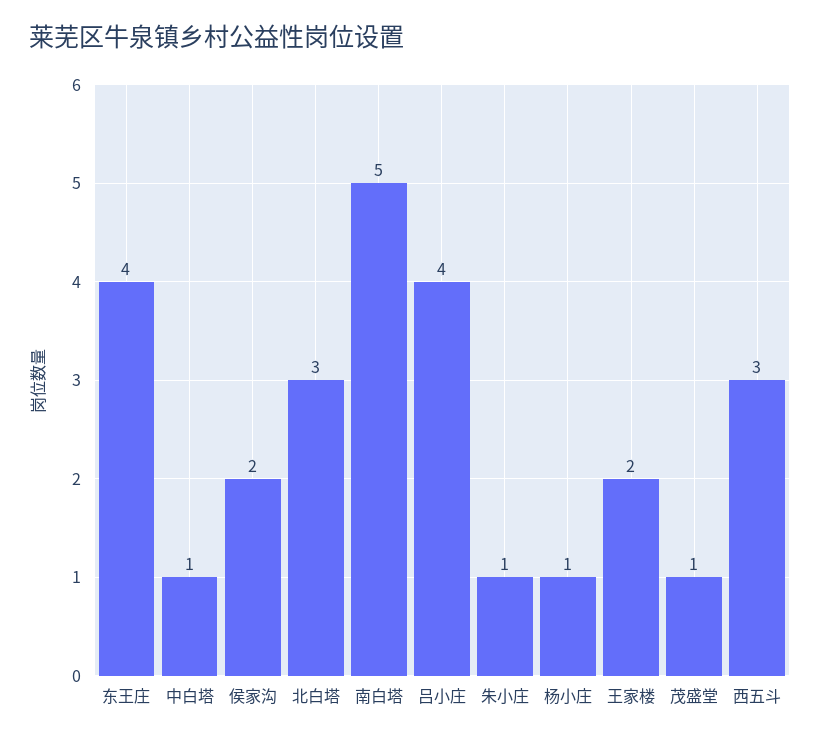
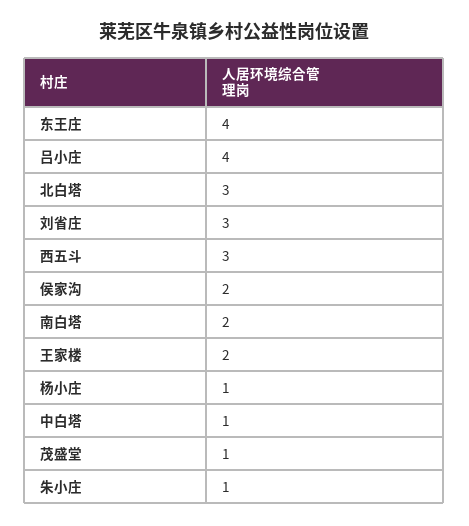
  {
    "东王庄": 4,
    "中白塔": 1,
    "侯家沟": 2,
    "北白塔": 3,
-   "南白塔": 5,
+   "南白塔": 2,
    "吕小庄": 4,
    "朱小庄": 1,
    "杨小庄": 1,
    "王家楼": 2,
    "茂盛堂": 1,
-   "西五斗": 3
+   "西五斗": 3,
+   "刘省庄": 3
  }

